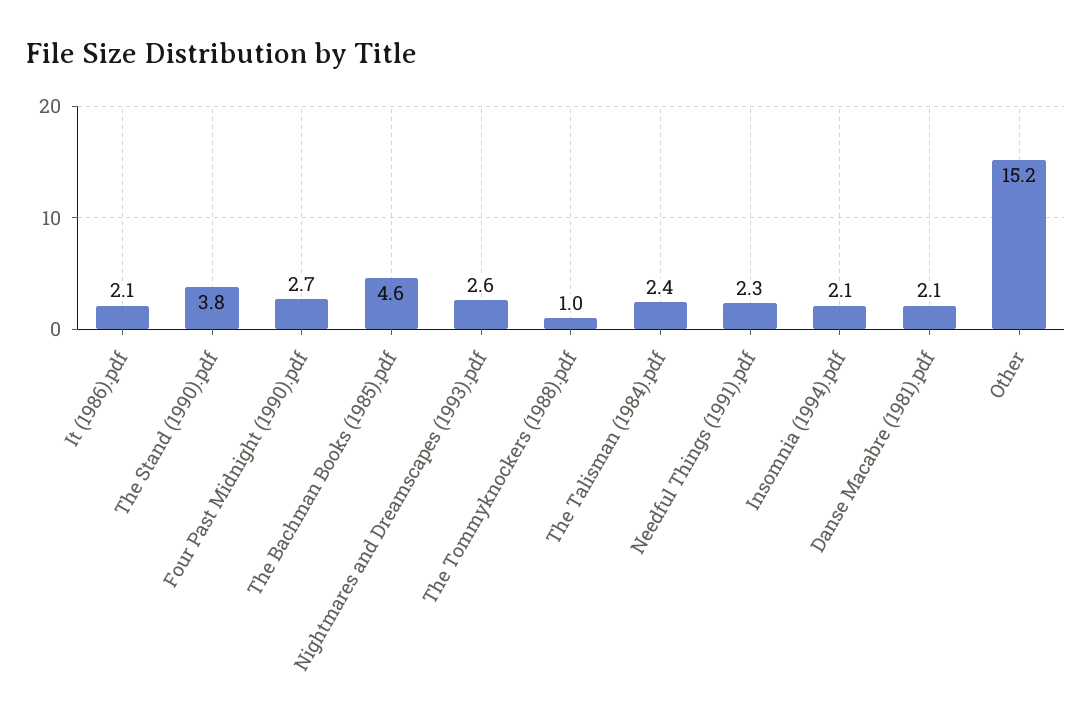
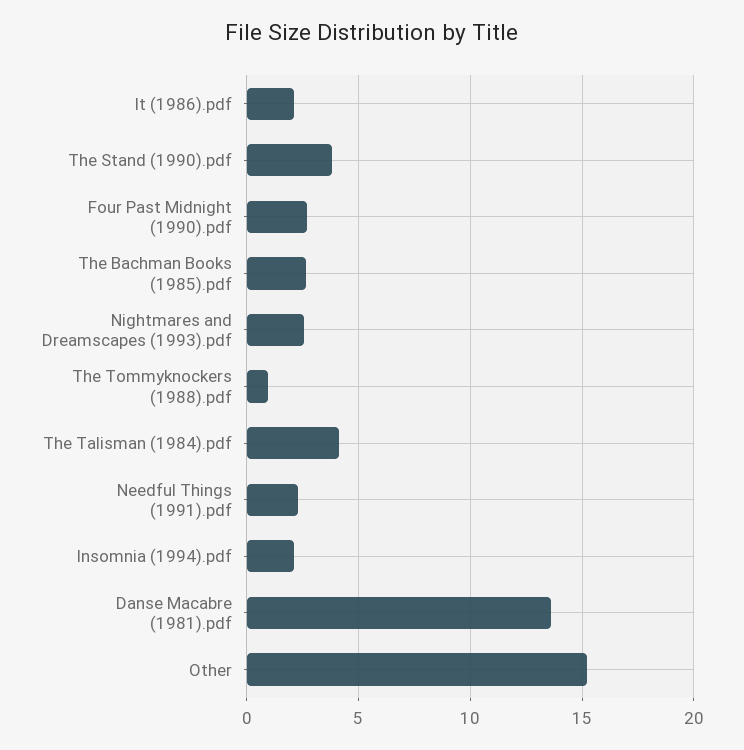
  {
    "It (1986).pdf": 2.1,
    "The Stand (1990).pdf": 3.8,
    "Four Past Midnight (1990).pdf": 2.7,
-   "The Bachman Books (1985).pdf": 4.6,
+   "The Bachman Books (1985).pdf": 2.5,
    "Nightmares and Dreamscapes (1993).pdf": 2.6,
    "The Tommyknockers (1988).pdf": 1,
-   "The Talisman (1984).pdf": 2.4,
+   "The Talisman (1984).pdf": 4,
    "Needful Things (1991).pdf": 2.3,
    "Insomnia (1994).pdf": 2.1,
-   "Danse Macabre (1981).pdf": 2.1,
+   "Danse Macabre (1981).pdf": 13.5,
    "Other": 15.2
  }

